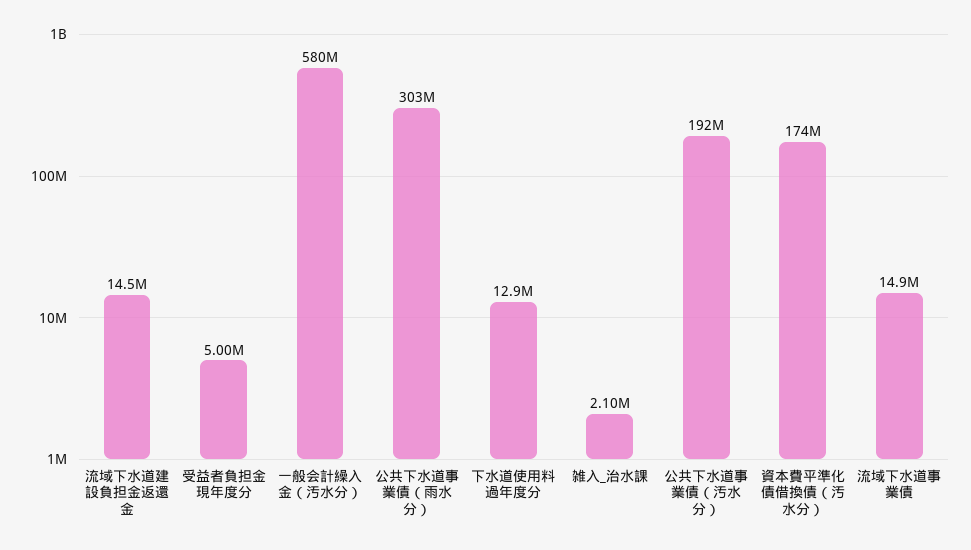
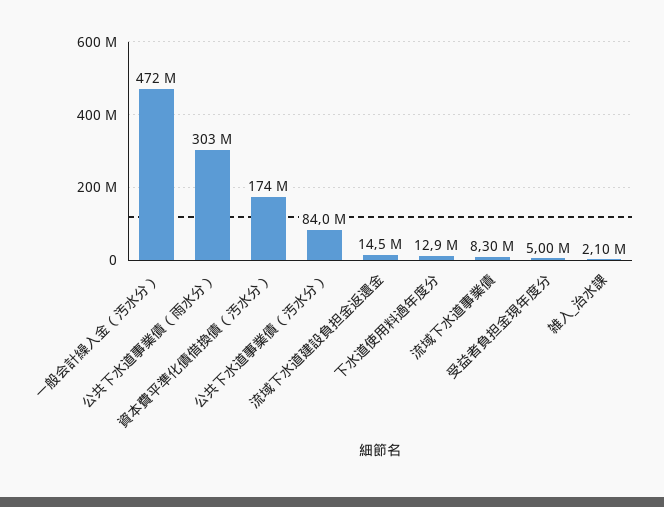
  {
    "流域下水道建設負担金返還金": 14500000,
    "受益者負担金現年度分": 5000000,
-   "一般会計繰入金（汚水分）": 580000000,
+   "一般会計繰入金（汚水分）": 472000000,
    "公共下水道事業債（雨水分）": 303000000,
    "下水道使用料過年度分": 12900000,
    "雑入_治水課": 2100000,
-   "公共下水道事業債（汚水分）": 192000000,
+   "公共下水道事業債（汚水分）": 84000000,
    "資本費平準化債借換債（汚水分）": 174000000,
-   "流域下水道事業債": 14900000
+   "流域下水道事業債": 8300000
  }

